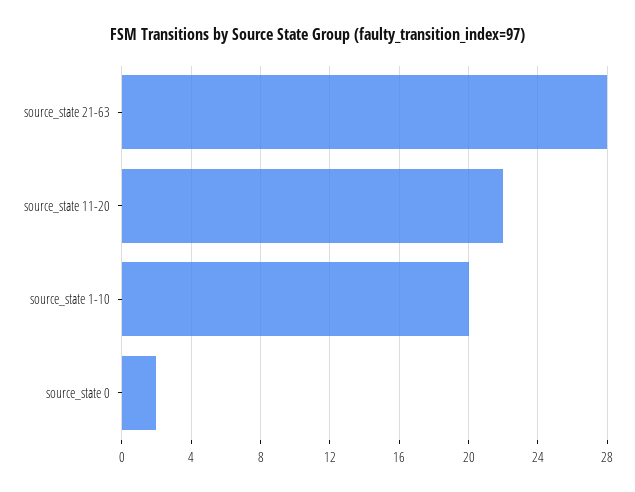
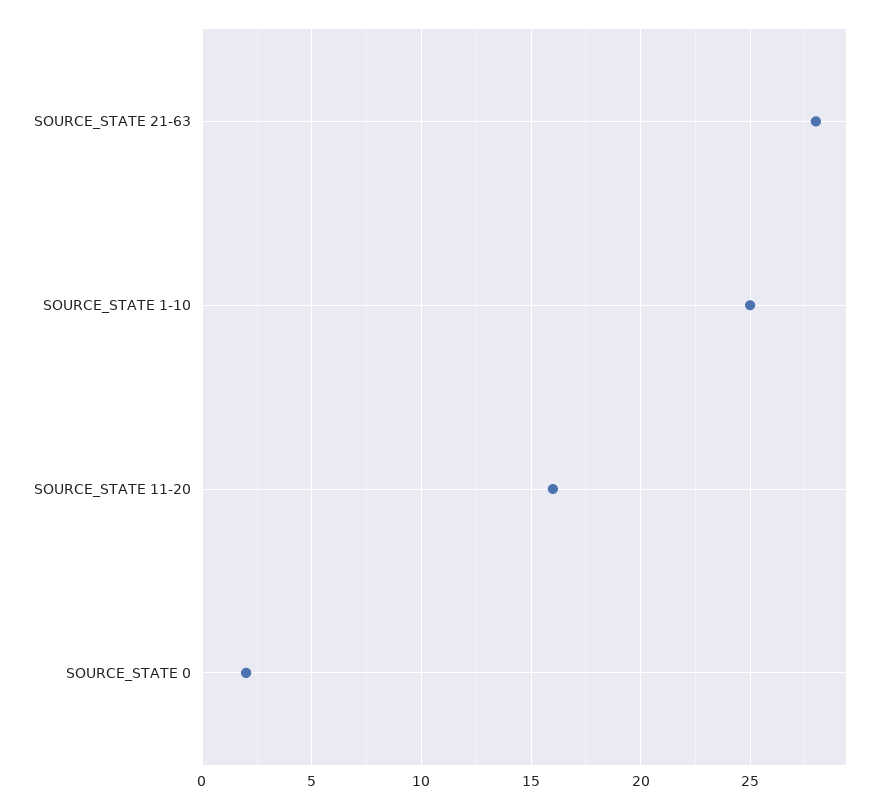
  {
    "source_state 21-63": 28,
-   "source_state 11-20": 22,
+   "source_state 11-20": 16,
-   "source_state 1-10": 20,
+   "source_state 1-10": 25,
    "source_state 0": 2
  }

